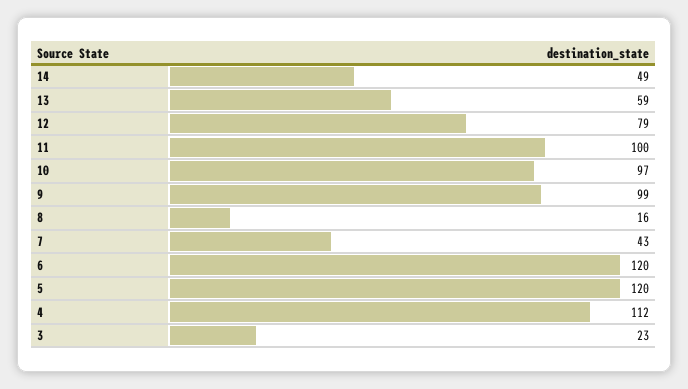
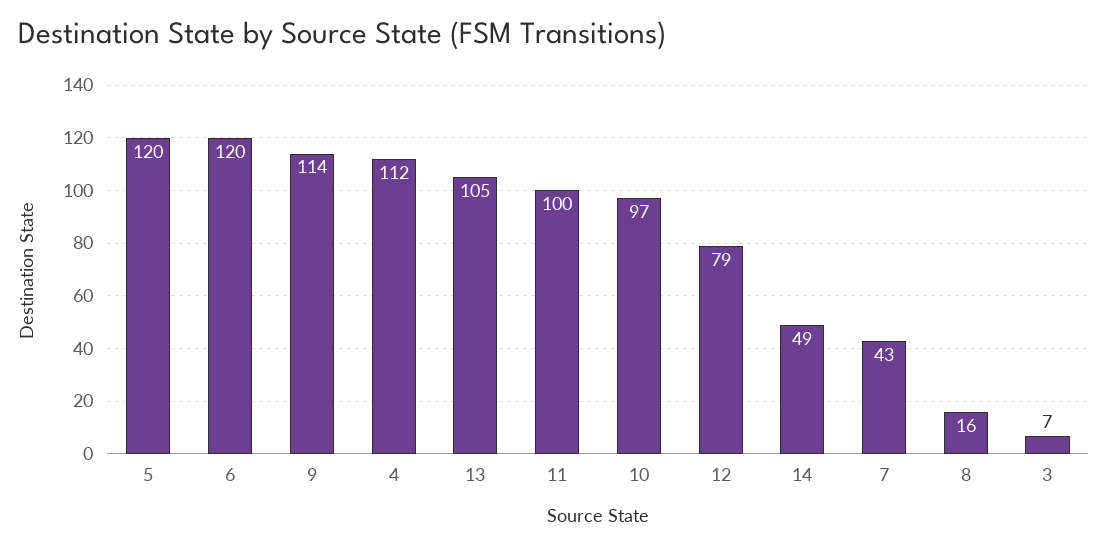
  {
    "14": 49,
-   "13": 59,
+   "13": 105,
    "12": 79,
    "11": 100,
    "10": 97,
-   "9": 99,
+   "9": 114,
    "8": 16,
    "7": 43,
    "6": 120,
    "5": 120,
    "4": 112,
-   "3": 23
+   "3": 7
  }

